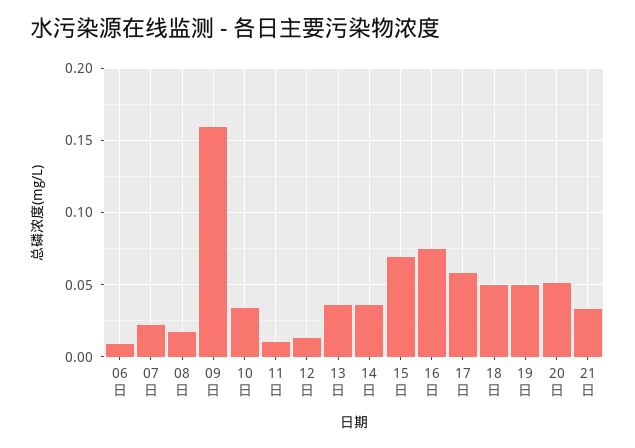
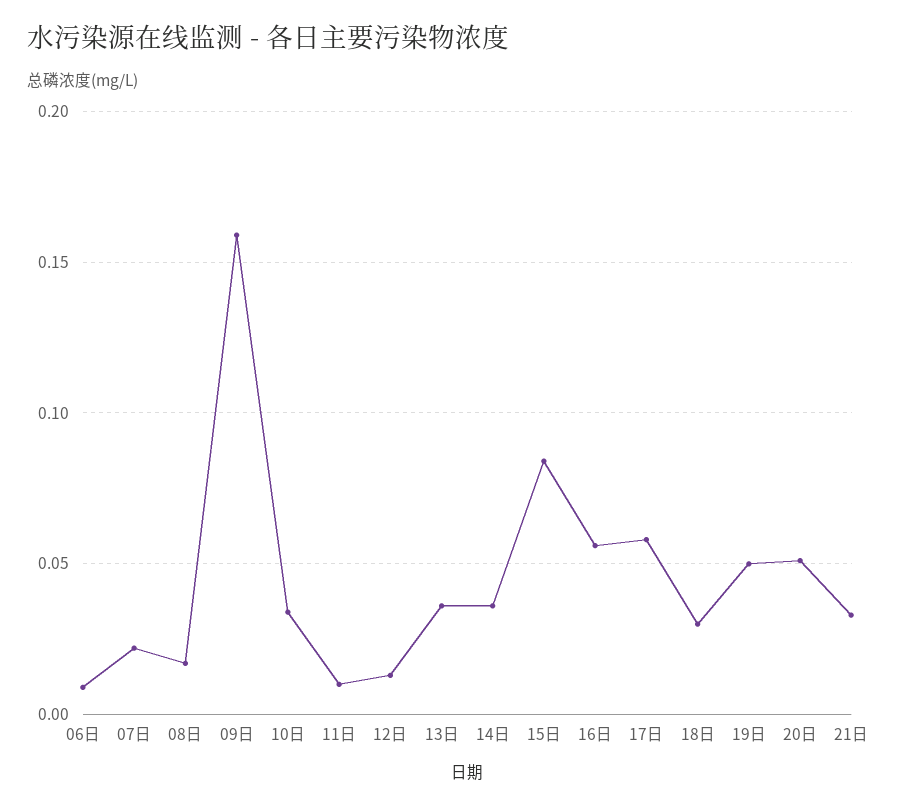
  {
    "06日": 0.01,
    "07日": 0.02,
    "08日": 0.015,
    "09日": 0.16,
    "10日": 0.035,
    "11日": 0.01,
    "12日": 0.015,
    "13日": 0.035,
    "14日": 0.035,
-   "15日": 0.07,
+   "15日": 0.085,
-   "16日": 0.075,
+   "16日": 0.055,
    "17日": 0.06,
-   "18日": 0.05,
+   "18日": 0.03,
    "19日": 0.05,
    "20日": 0.05,
    "21日": 0.035
  }

